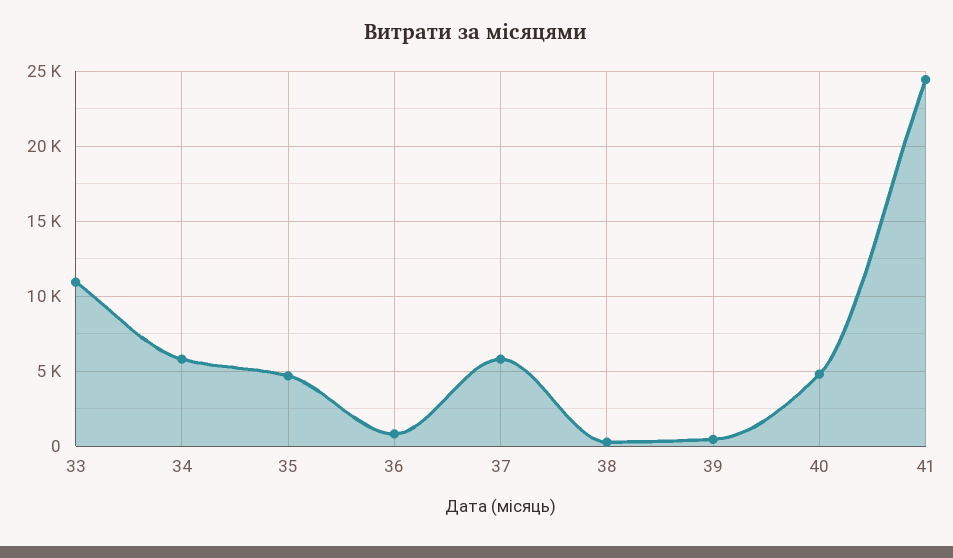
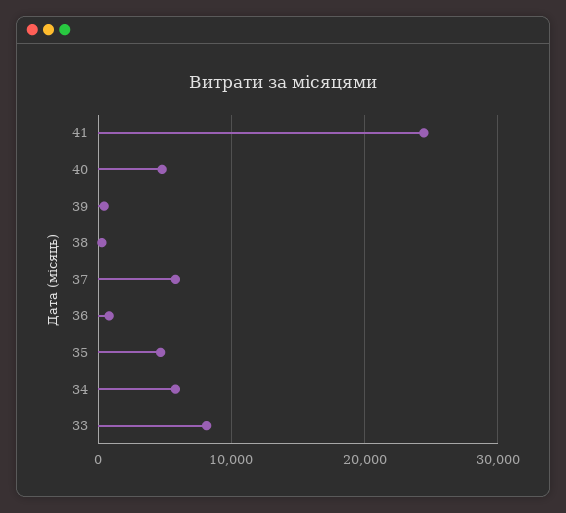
  {
-   "33": 11000,
+   "33": 8000,
    "34": 6000,
    "35": 4500,
    "36": 1000,
    "37": 6000,
    "38": 500,
    "39": 500,
    "40": 5000,
    "41": 24500
  }

